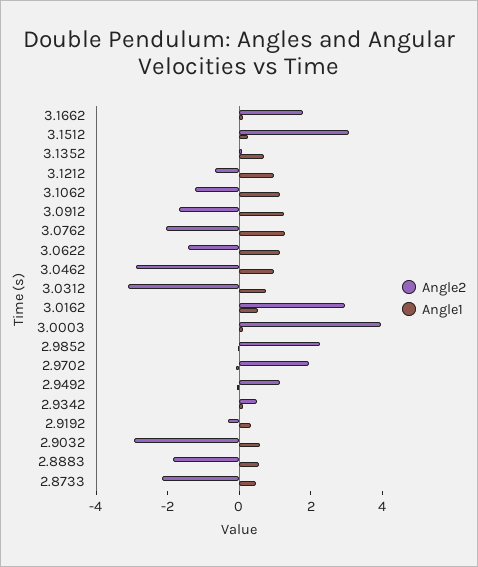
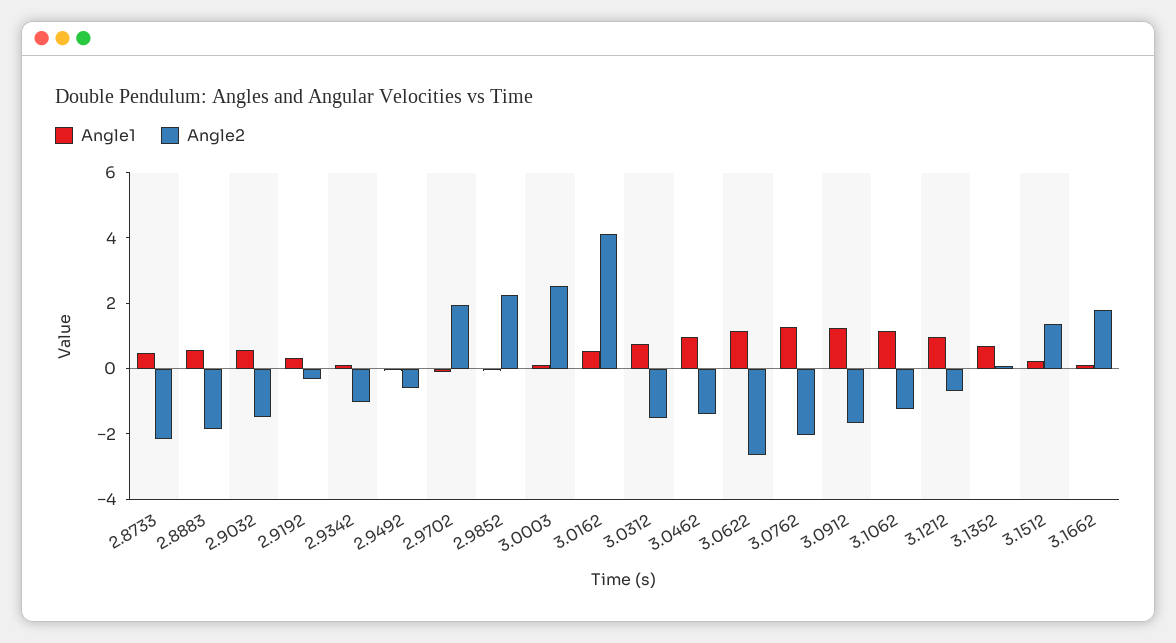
  {
    "Angle2": {
      "3.1662": 2,
-     "3.1512": 3,
+     "3.1512": 1.5,
      "3.1352": 0,
      "3.1212": -0.5,
      "3.1062": -1,
      "3.0912": -1.5,
      "3.0762": -2,
-     "3.0622": -1.5,
+     "3.0622": -2.5,
-     "3.0462": -3,
+     "3.0462": -1.5,
-     "3.0312": -3,
+     "3.0312": -1.5,
-     "3.0162": 3,
+     "3.0162": 4,
-     "3.0003": 4,
+     "3.0003": 2.5,
      "2.9852": 2.5,
      "2.9702": 2,
-     "2.9492": 1,
+     "2.9492": -0.5,
-     "2.9342": 0.5,
+     "2.9342": -1,
      "2.9192": -0.5,
-     "2.9032": -3,
+     "2.9032": -1.5,
      "2.8883": -2,
      "2.8733": -2
    },
    "Angle1": {
      "3.1662": 0,
      "3.1512": 0,
      "3.1352": 0.5,
      "3.1212": 1,
      "3.1062": 1,
      "3.0912": 1,
      "3.0762": 1.5,
      "3.0622": 1,
      "3.0462": 1,
      "3.0312": 1,
      "3.0162": 0.5,
      "3.0003": 0,
      "2.9852": 0,
      "2.9702": 0,
      "2.9492": 0,
      "2.9342": 0,
      "2.9192": 0.5,
      "2.9032": 0.5,
      "2.8883": 0.5,
      "2.8733": 0.5
    }
  }

